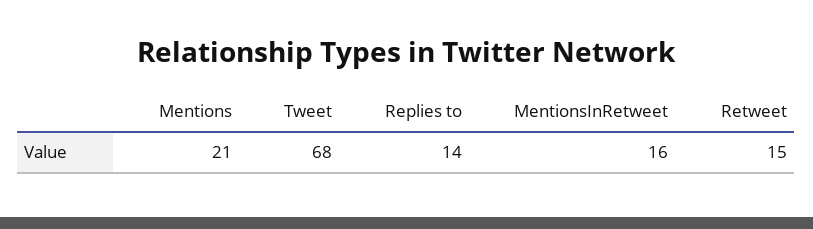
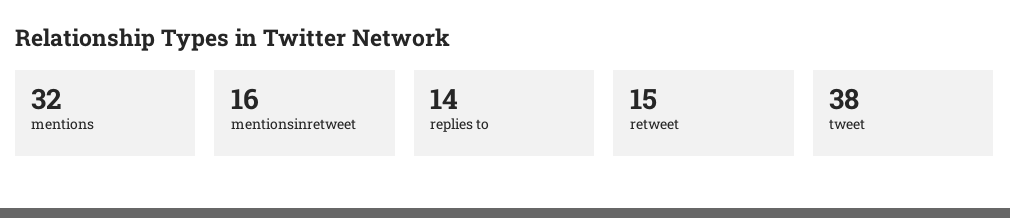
  {
-   "Mentions": 21,
+   "Mentions": 32,
-   "Tweet": 68,
+   "Tweet": 38,
    "Replies to": 14,
    "MentionsInRetweet": 16,
    "Retweet": 15
  }

